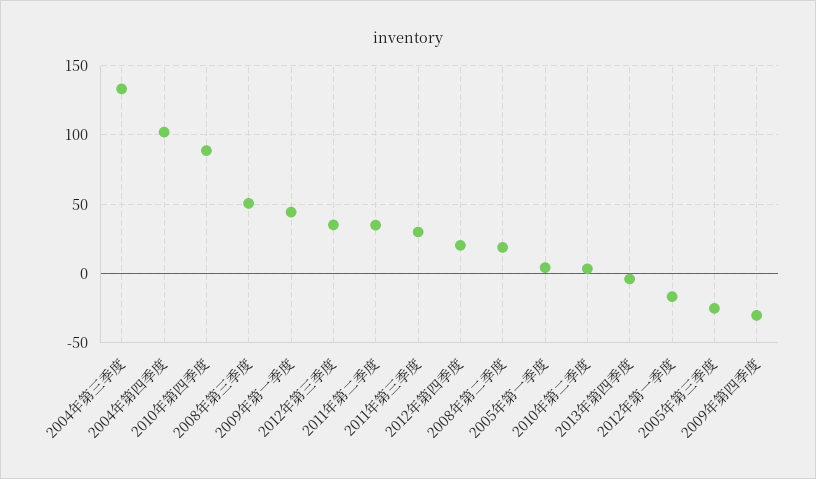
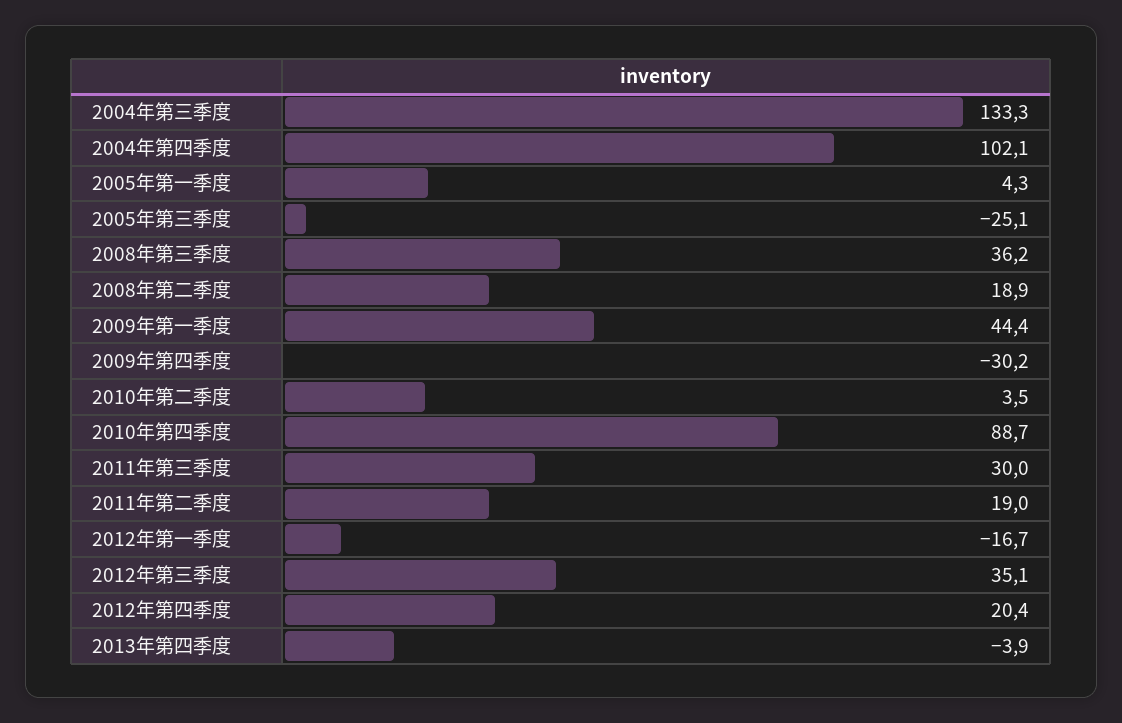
  {
    "2004年第三季度": 133.3,
    "2004年第四季度": 102.1,
    "2010年第四季度": 88.7,
-   "2008年第三季度": 50,
+   "2008年第三季度": 36.2,
    "2009年第一季度": 44.4,
    "2012年第三季度": 35.1,
-   "2011年第二季度": 35,
+   "2011年第二季度": 19,
    "2011年第三季度": 30,
    "2012年第四季度": 20.4,
    "2008年第二季度": 18.9,
    "2005年第一季度": 4.3,
    "2010年第二季度": 3.5,
    "2013年第四季度": -3.9,
    "2012年第一季度": -16.7,
    "2005年第三季度": -25.1,
    "2009年第四季度": -30.2
  }

